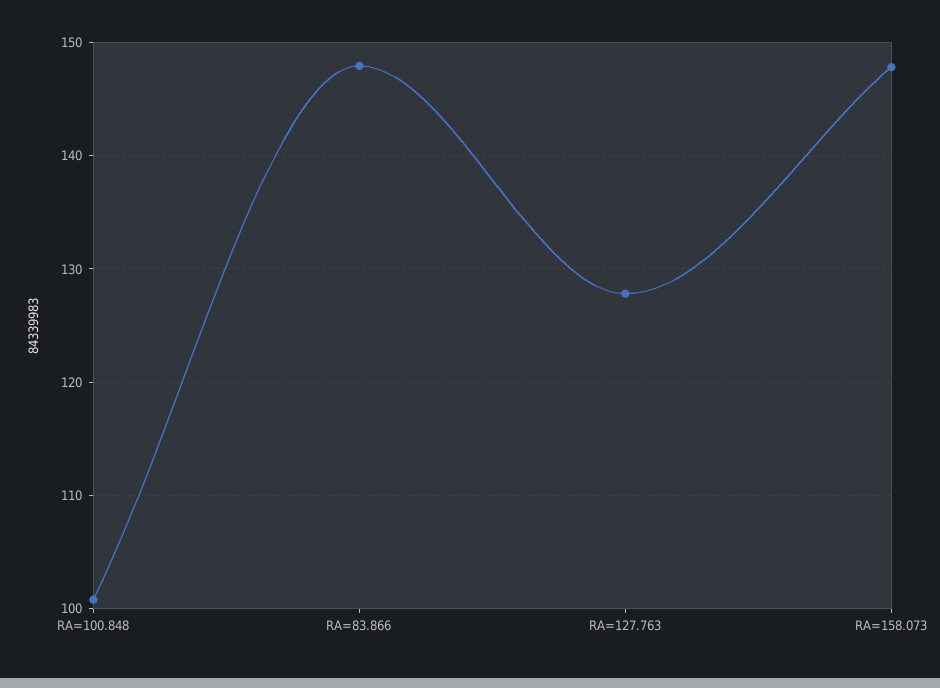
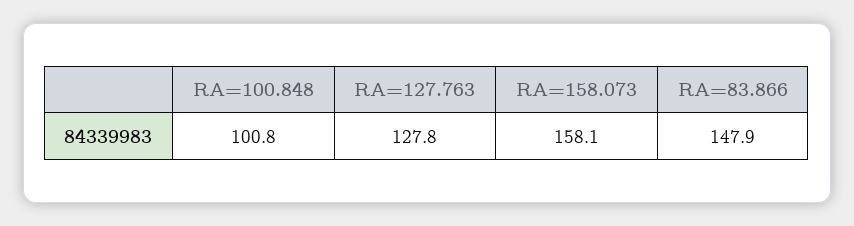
  {
    "RA=100.848": 100.8,
    "RA=83.866": 147.9,
    "RA=127.763": 127.8,
-   "RA=158.073": 148
+   "RA=158.073": 158.1
  }

